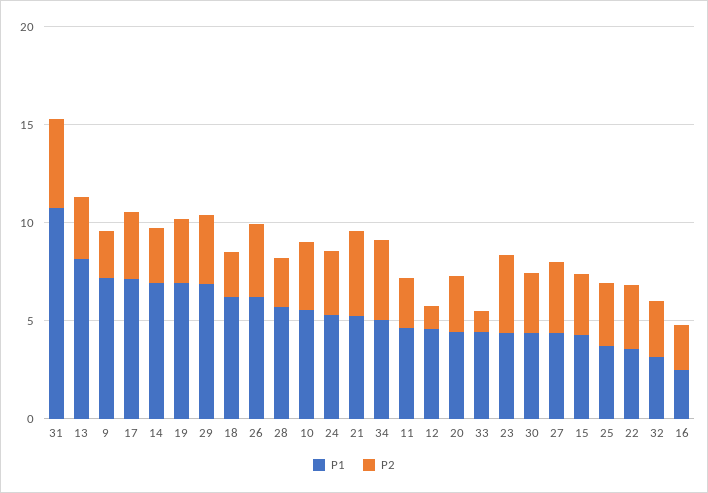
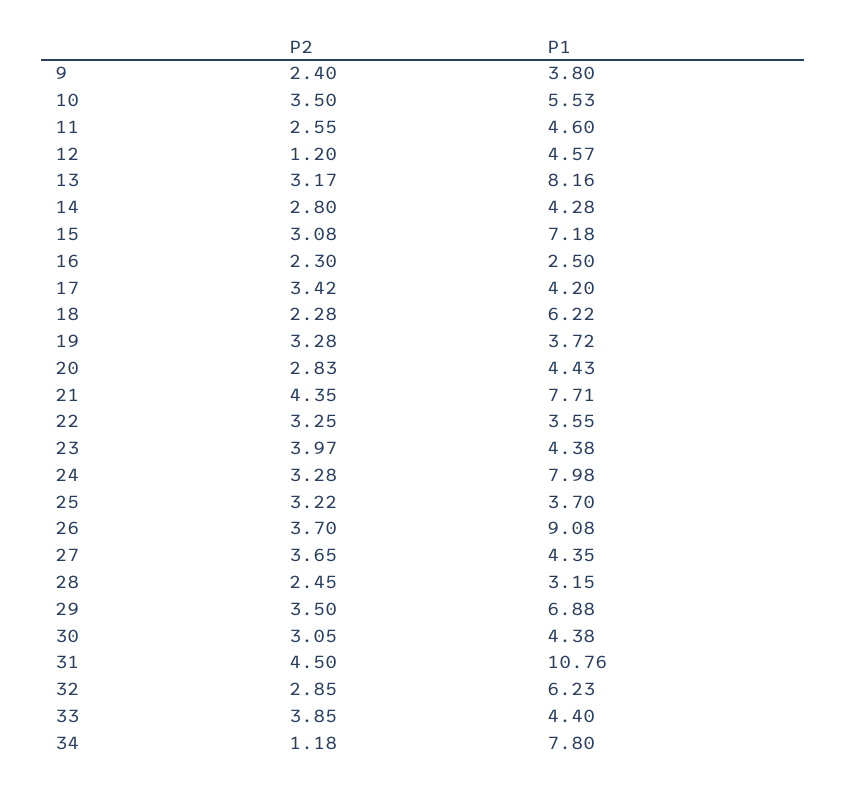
  {
    "P1": {
      "31": 10.76,
      "13": 8.16,
-     "9": 7,
+     "9": 3.8,
-     "17": 7,
+     "17": 4.2,
-     "14": 7,
+     "14": 4.28,
-     "19": 7,
+     "19": 3.72,
      "29": 6.88,
      "18": 6.22,
-     "26": 6,
+     "26": 9.08,
-     "28": 6,
+     "28": 3.15,
      "10": 5.53,
-     "24": 5,
+     "24": 7.98,
-     "21": 5,
+     "21": 7.71,
-     "34": 5,
+     "34": 7.8,
      "11": 4.6,
      "12": 4.57,
      "20": 4.43,
      "33": 4.4,
      "23": 4.38,
      "30": 4.38,
      "27": 4.35,
-     "15": 4,
+     "15": 7.18,
      "25": 3.7,
      "22": 3.55,
-     "32": 3,
+     "32": 6.23,
      "16": 2.5
    },
    "P2": {
      "31": 4.5,
      "13": 3.17,
      "9": 2.4,
      "17": 3.42,
      "14": 2.8,
      "19": 3.28,
      "29": 3.5,
      "18": 2.28,
      "26": 3.7,
      "28": 2.45,
      "10": 3.5,
      "24": 3.28,
      "21": 4.35,
-     "34": 4,
+     "34": 1.18,
      "11": 2.55,
      "12": 1.2,
      "20": 2.83,
-     "33": 1,
+     "33": 3.85,
      "23": 3.97,
      "30": 3.05,
      "27": 3.65,
      "15": 3.08,
      "25": 3.22,
      "22": 3.25,
      "32": 2.85,
      "16": 2.3
    }
  }

